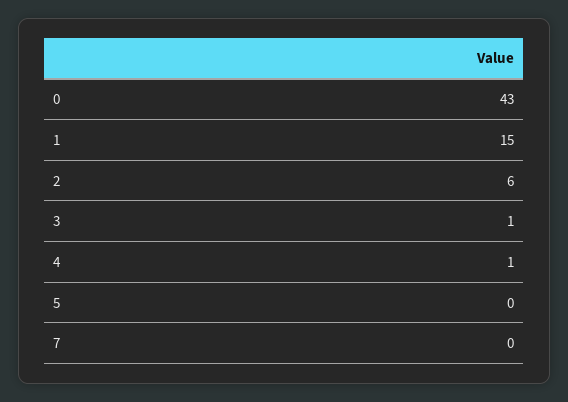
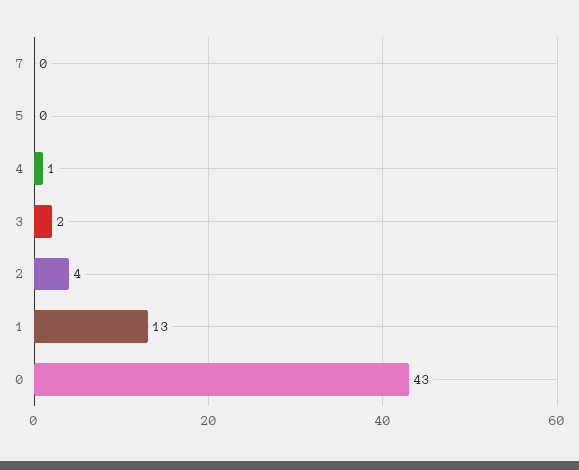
  {
    "0": 43,
-   "1": 15,
+   "1": 13,
-   "2": 6,
+   "2": 4,
-   "3": 1,
+   "3": 2,
    "4": 1,
    "5": 0,
    "7": 0
  }

